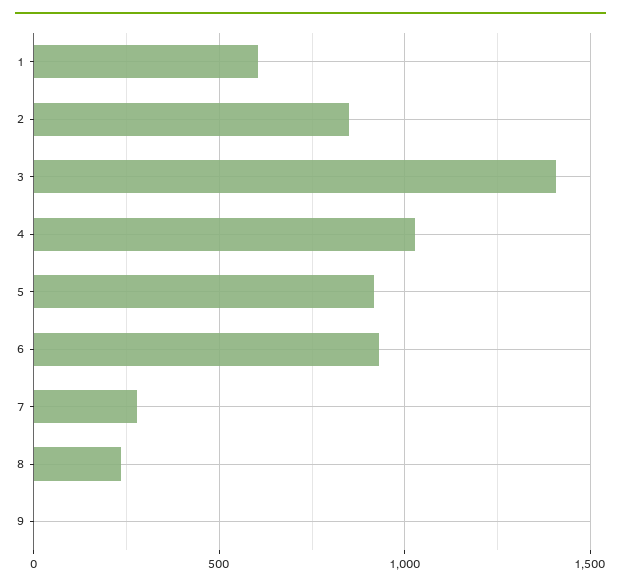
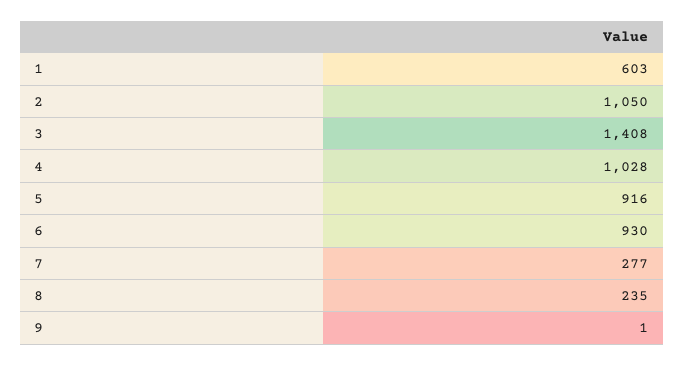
  {
    "1": 603,
-   "2": 850,
+   "2": 1050,
    "3": 1408,
    "4": 1028,
    "5": 916,
    "6": 930,
    "7": 277,
    "8": 235,
    "9": 1
  }

